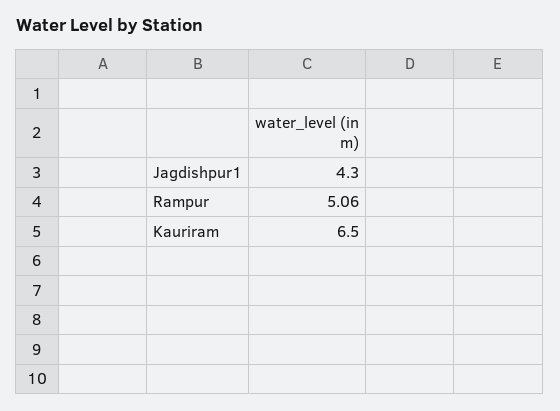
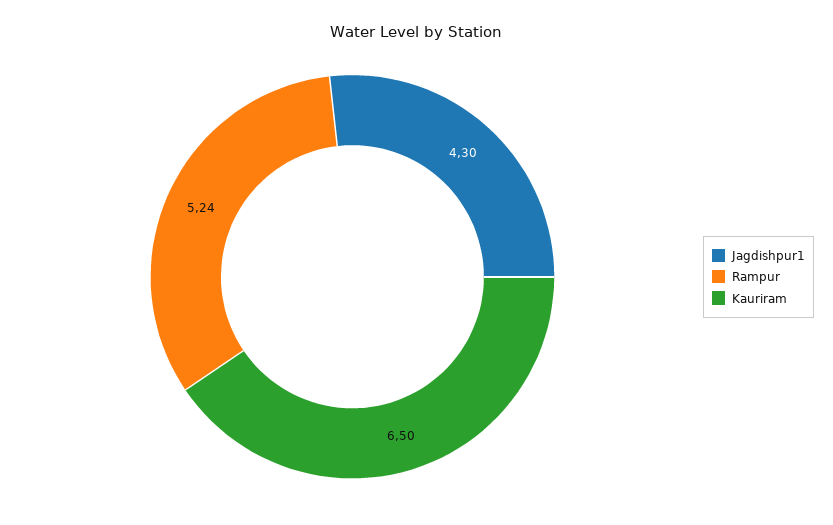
  {
    "Jagdishpur1": 4.3,
-   "Rampur": 5.06,
+   "Rampur": 5.24,
    "Kauriram": 6.5
  }

